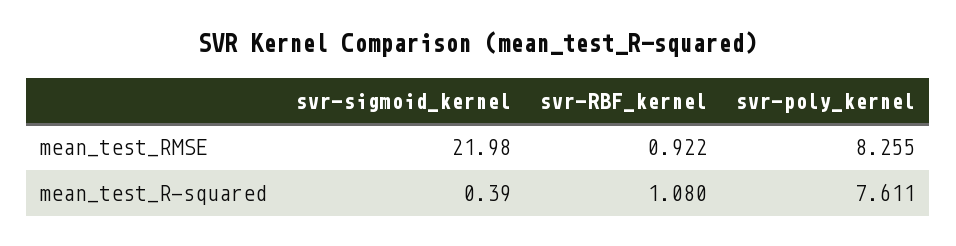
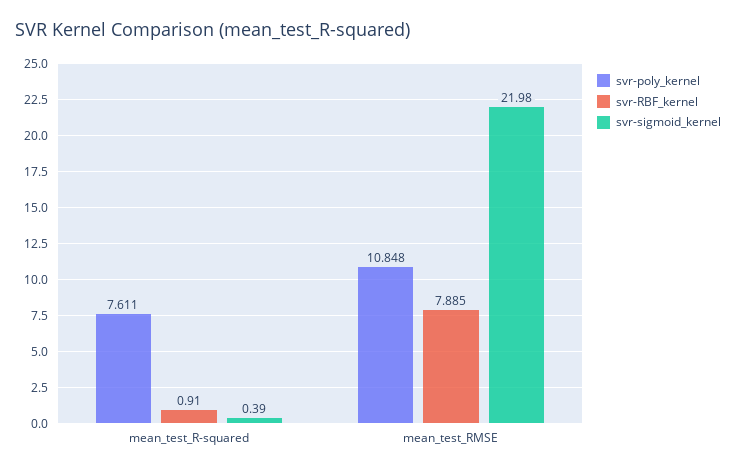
  {
    "svr-sigmoid_kernel": {
      "mean_test_RMSE": 21.98,
      "mean_test_R-squared": 0.39
    },
    "svr-RBF_kernel": {
-     "mean_test_RMSE": 0.922,
+     "mean_test_RMSE": 7.885,
-     "mean_test_R-squared": 1.08
+     "mean_test_R-squared": 0.91
    },
    "svr-poly_kernel": {
-     "mean_test_RMSE": 8.255,
+     "mean_test_RMSE": 10.848,
      "mean_test_R-squared": 7.611
    }
  }

